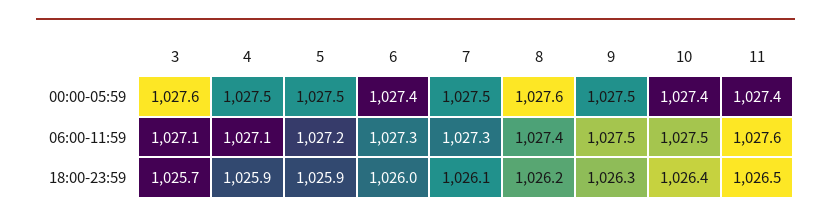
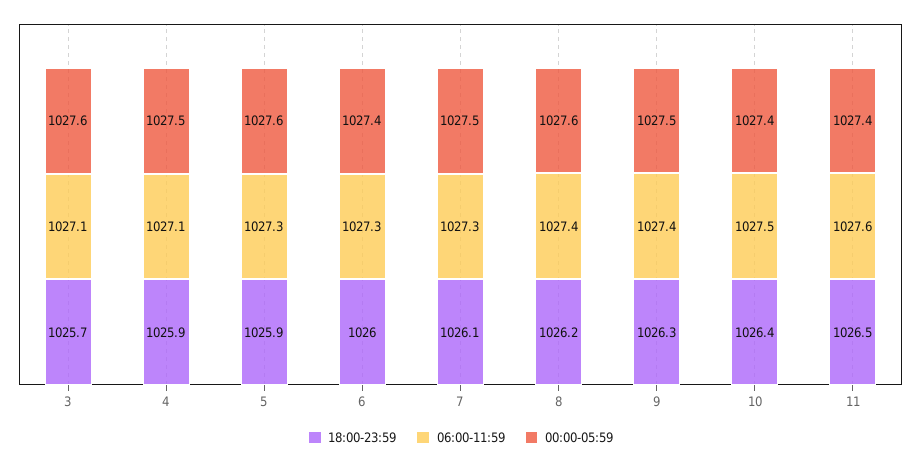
  {
    "00:00-05:59": {
      "3": 1027.6,
      "4": 1027.5,
-     "5": 1027.5,
+     "5": 1027.6,
      "6": 1027.4,
      "7": 1027.5,
      "8": 1027.6,
      "9": 1027.5,
      "10": 1027.4,
      "11": 1027.4
    },
    "06:00-11:59": {
      "3": 1027.1,
      "4": 1027.1,
-     "5": 1027.2,
+     "5": 1027.3,
      "6": 1027.3,
      "7": 1027.3,
      "8": 1027.4,
-     "9": 1027.5,
+     "9": 1027.4,
      "10": 1027.5,
      "11": 1027.6
    },
    "18:00-23:59": {
      "3": 1025.7,
      "4": 1025.9,
      "5": 1025.9,
      "6": 1026,
      "7": 1026.1,
      "8": 1026.2,
      "9": 1026.3,
      "10": 1026.4,
      "11": 1026.5
    }
  }

